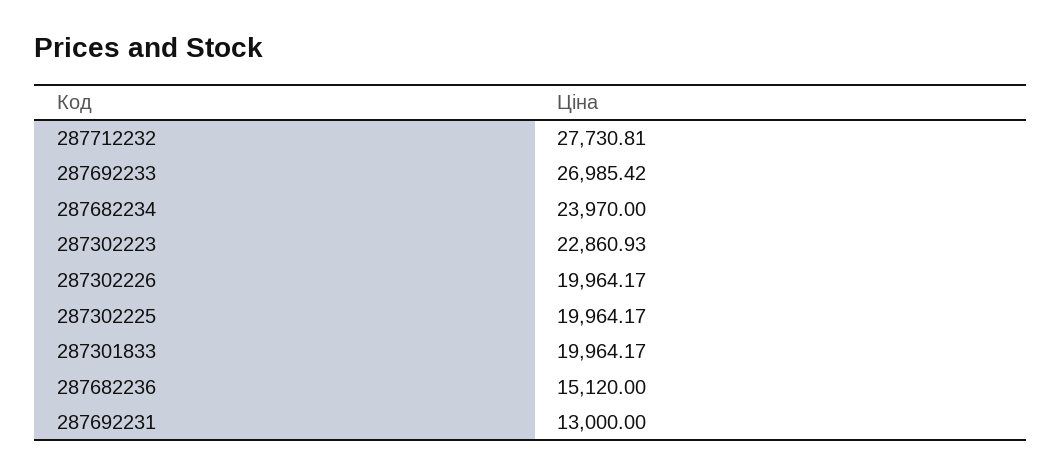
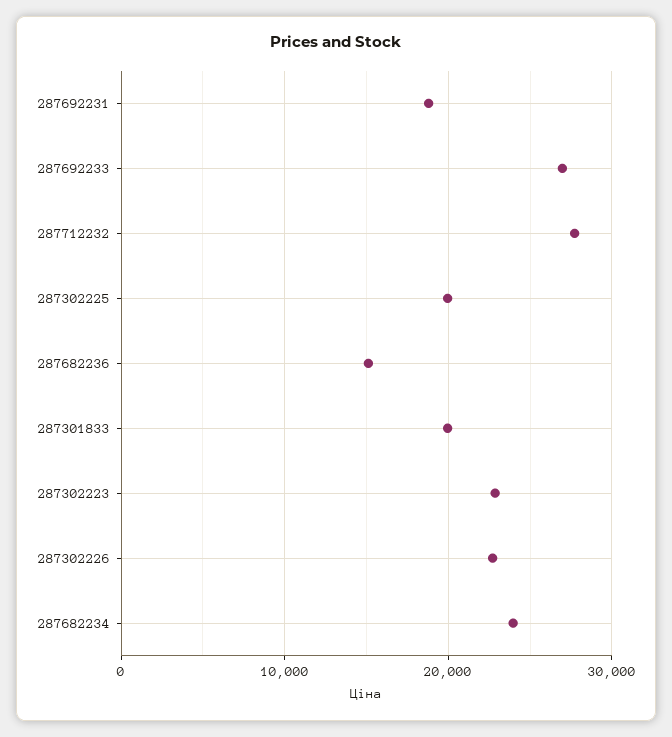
  {
    "287712232": 27730.81,
    "287692233": 26985.42,
    "287682234": 23970,
    "287302223": 22860.93,
-   "287302226": 19964.17,
+   "287302226": 23000,
    "287302225": 19964.17,
    "287301833": 19964.17,
    "287682236": 15120,
-   "287692231": 13000
+   "287692231": 19000
  }

